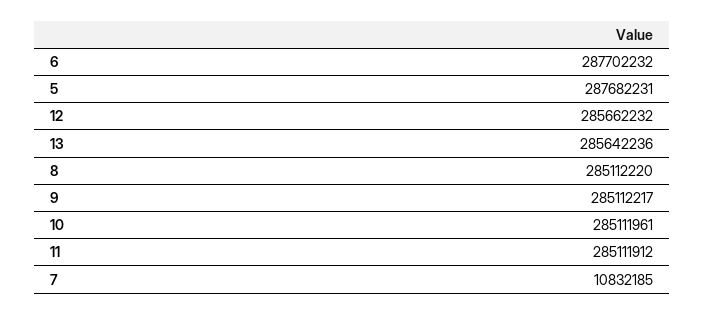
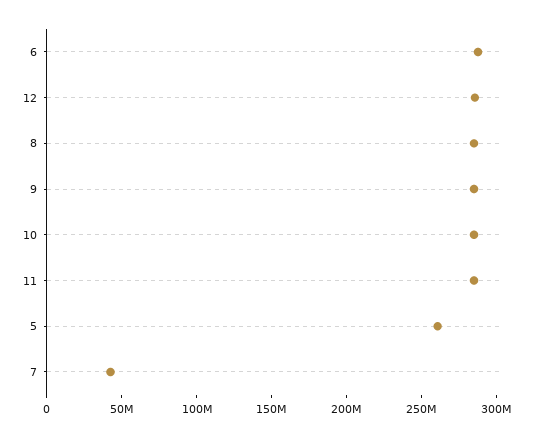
  {
    "6": 287702232,
-   "5": 287682231,
+   "5": 260000000,
    "12": 285662232,
-   "13": 285642236,
    "8": 285112220,
    "9": 285112217,
    "10": 285111961,
    "11": 285111912,
-   "7": 10832185
+   "7": 40000000
  }

